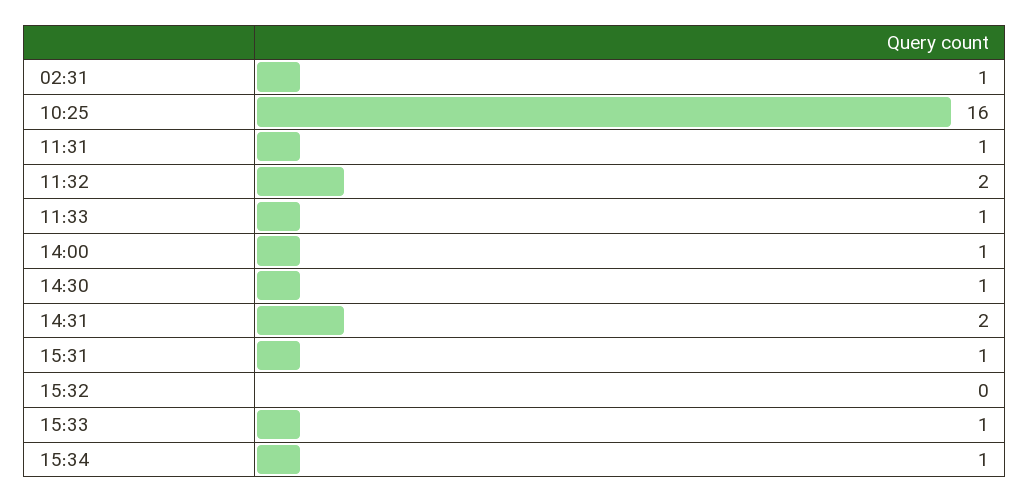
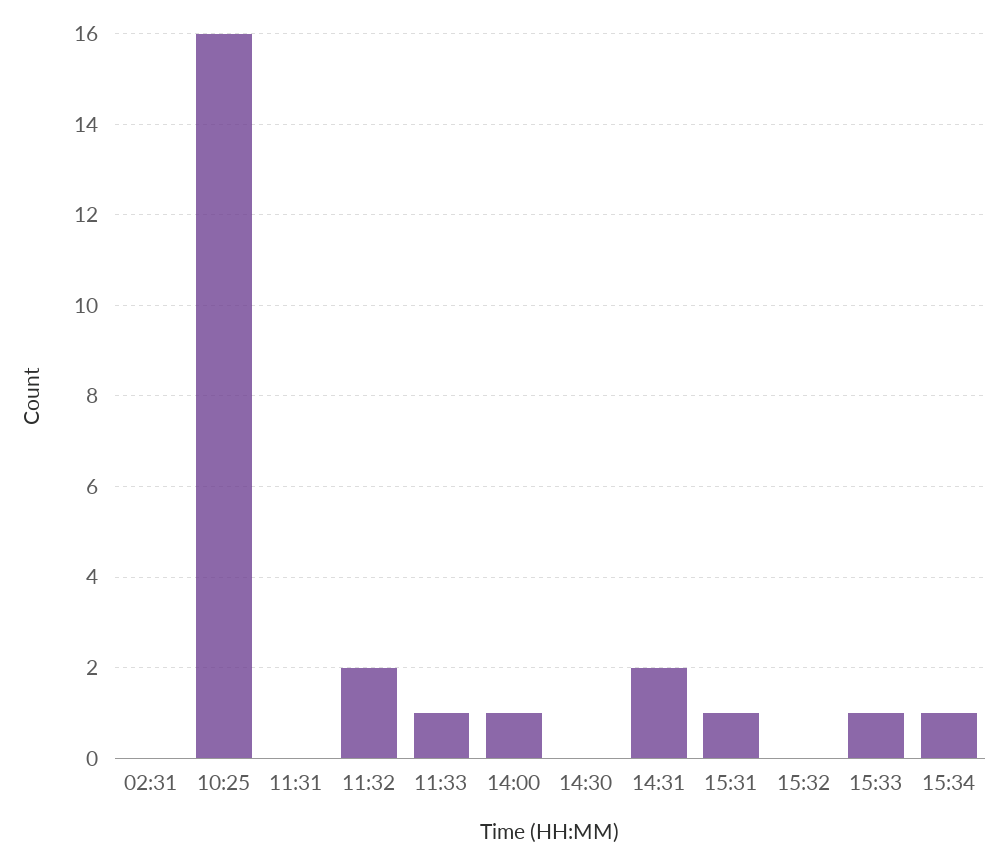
  {
-   "02:31": 1,
+   "02:31": 0,
    "10:25": 16,
-   "11:31": 1,
+   "11:31": 0,
    "11:32": 2,
    "11:33": 1,
    "14:00": 1,
-   "14:30": 1,
+   "14:30": 0,
    "14:31": 2,
    "15:31": 1,
    "15:32": 0,
    "15:33": 1,
    "15:34": 1
  }

